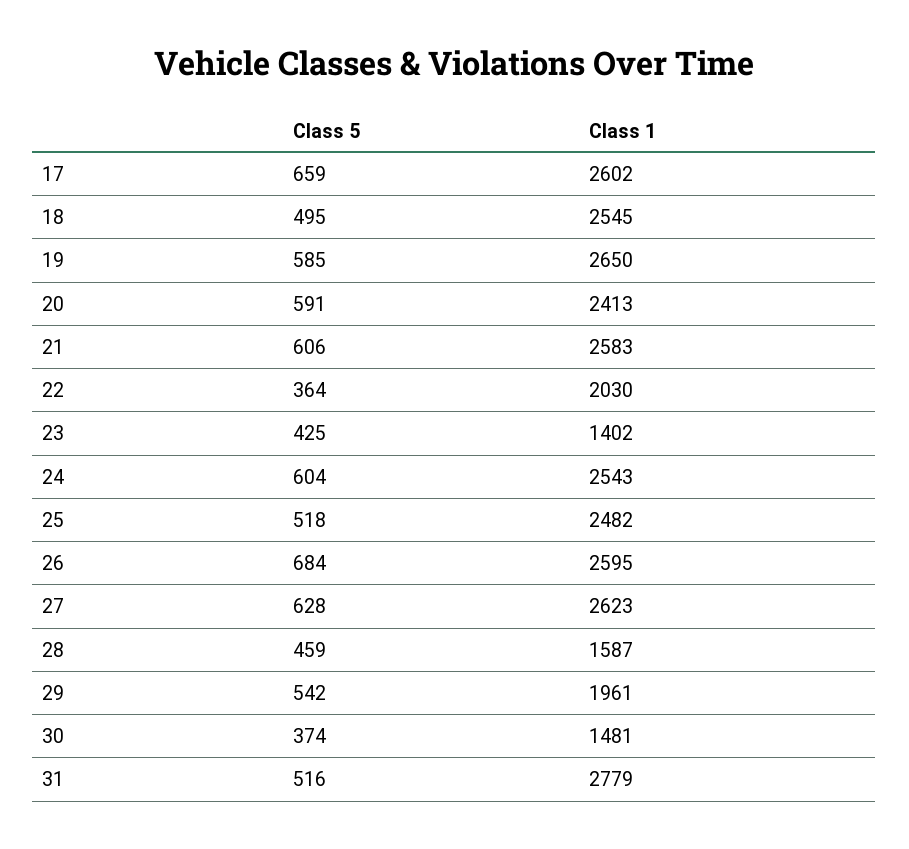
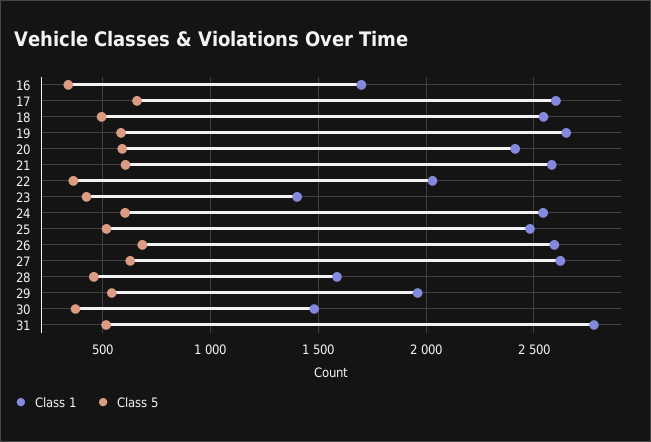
  {
    "Class 5": {
      "17": 659,
      "18": 495,
      "19": 585,
      "20": 591,
      "21": 606,
      "22": 364,
      "23": 425,
      "24": 604,
      "25": 518,
      "26": 684,
      "27": 628,
      "28": 459,
      "29": 542,
      "30": 374,
-     "31": 516
+     "31": 516,
+     "16": 350
    },
    "Class 1": {
      "17": 2602,
      "18": 2545,
      "19": 2650,
      "20": 2413,
      "21": 2583,
      "22": 2030,
      "23": 1402,
      "24": 2543,
      "25": 2482,
      "26": 2595,
      "27": 2623,
      "28": 1587,
      "29": 1961,
      "30": 1481,
-     "31": 2779
+     "31": 2779,
+     "16": 1700
    }
  }

